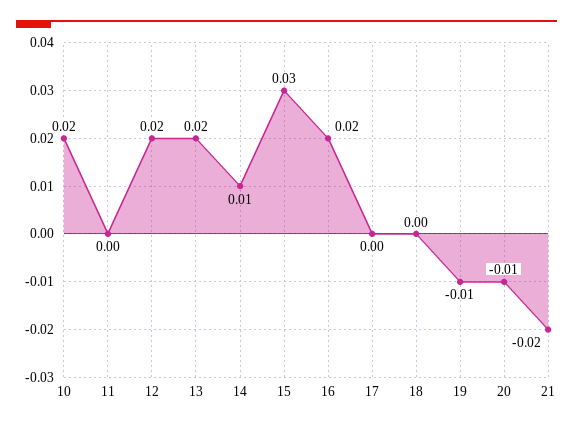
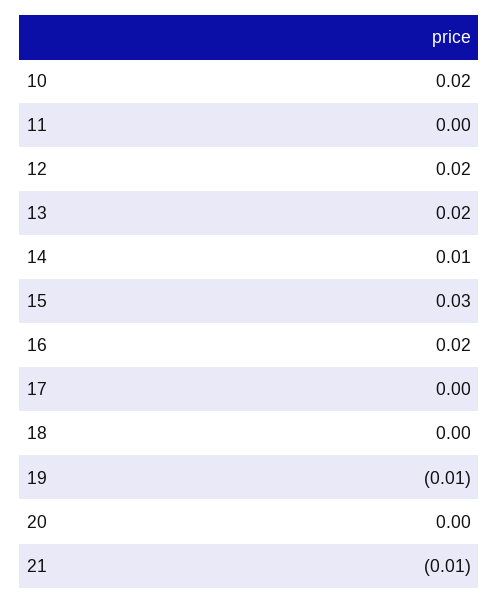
  {
    "10": 0.02,
    "11": 0,
    "12": 0.02,
    "13": 0.02,
    "14": 0.01,
    "15": 0.03,
    "16": 0.02,
    "17": 0,
    "18": 0,
    "19": -0.01,
-   "20": -0.01,
+   "20": 0,
-   "21": -0.02
+   "21": -0.01
  }

